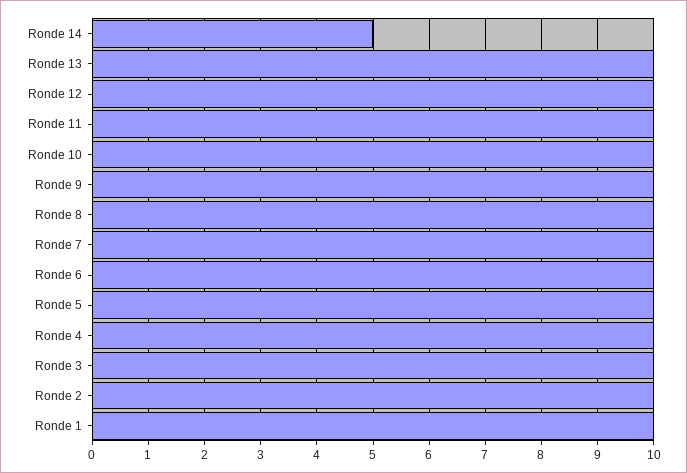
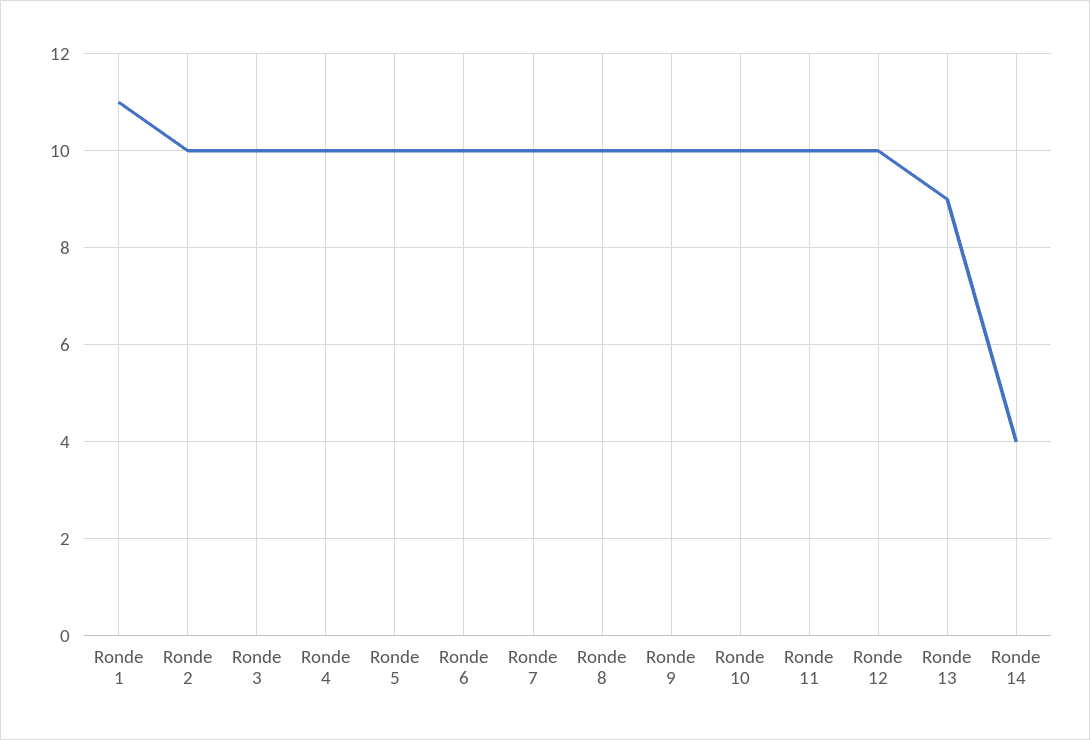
  {
-   "Ronde 14": 5,
+   "Ronde 14": 4,
-   "Ronde 13": 10,
+   "Ronde 13": 9,
    "Ronde 12": 10,
    "Ronde 11": 10,
    "Ronde 10": 10,
    "Ronde 9": 10,
    "Ronde 8": 10,
    "Ronde 7": 10,
    "Ronde 6": 10,
    "Ronde 5": 10,
    "Ronde 4": 10,
    "Ronde 3": 10,
    "Ronde 2": 10,
-   "Ronde 1": 10
+   "Ronde 1": 11
  }

